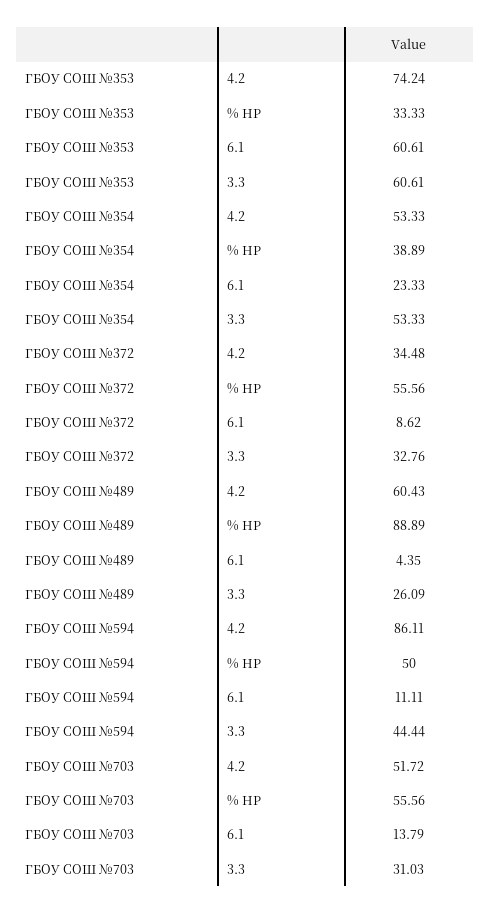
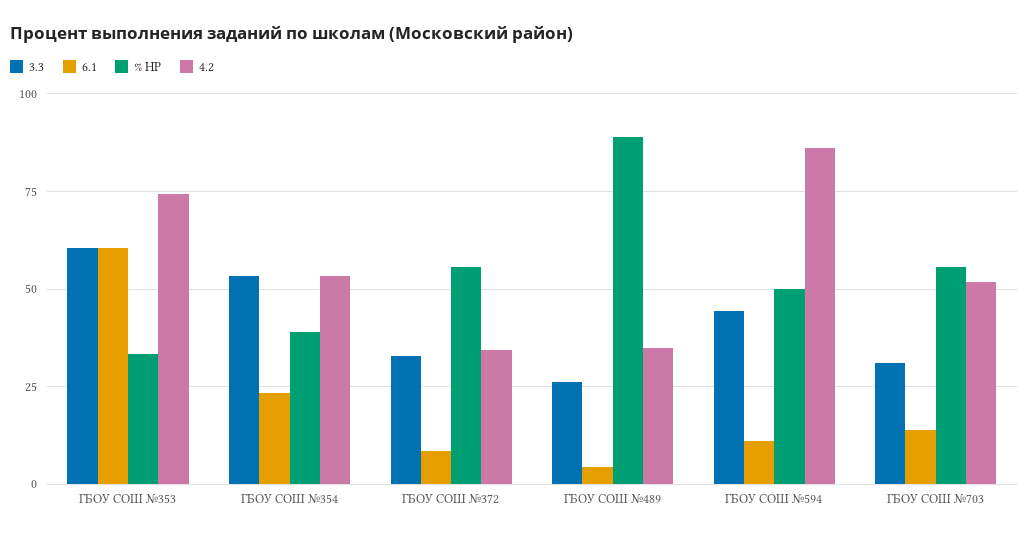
  {
    "4.2": {
      "ГБОУ СОШ №353": 74.24,
      "ГБОУ СОШ №354": 53.33,
      "ГБОУ СОШ №372": 34.48,
-     "ГБОУ СОШ №489": 60.43,
+     "ГБОУ СОШ №489": 35,
      "ГБОУ СОШ №594": 86.11,
      "ГБОУ СОШ №703": 51.72
    },
    "% НР": {
      "ГБОУ СОШ №353": 33.33,
      "ГБОУ СОШ №354": 38.89,
      "ГБОУ СОШ №372": 55.56,
      "ГБОУ СОШ №489": 88.89,
      "ГБОУ СОШ №594": 50,
      "ГБОУ СОШ №703": 55.56
    },
    "6.1": {
      "ГБОУ СОШ №353": 60.61,
      "ГБОУ СОШ №354": 23.33,
      "ГБОУ СОШ №372": 8.62,
      "ГБОУ СОШ №489": 4.35,
      "ГБОУ СОШ №594": 11.11,
      "ГБОУ СОШ №703": 13.79
    },
    "3.3": {
      "ГБОУ СОШ №353": 60.61,
      "ГБОУ СОШ №354": 53.33,
      "ГБОУ СОШ №372": 32.76,
      "ГБОУ СОШ №489": 26.09,
      "ГБОУ СОШ №594": 44.44,
      "ГБОУ СОШ №703": 31.03
    }
  }

